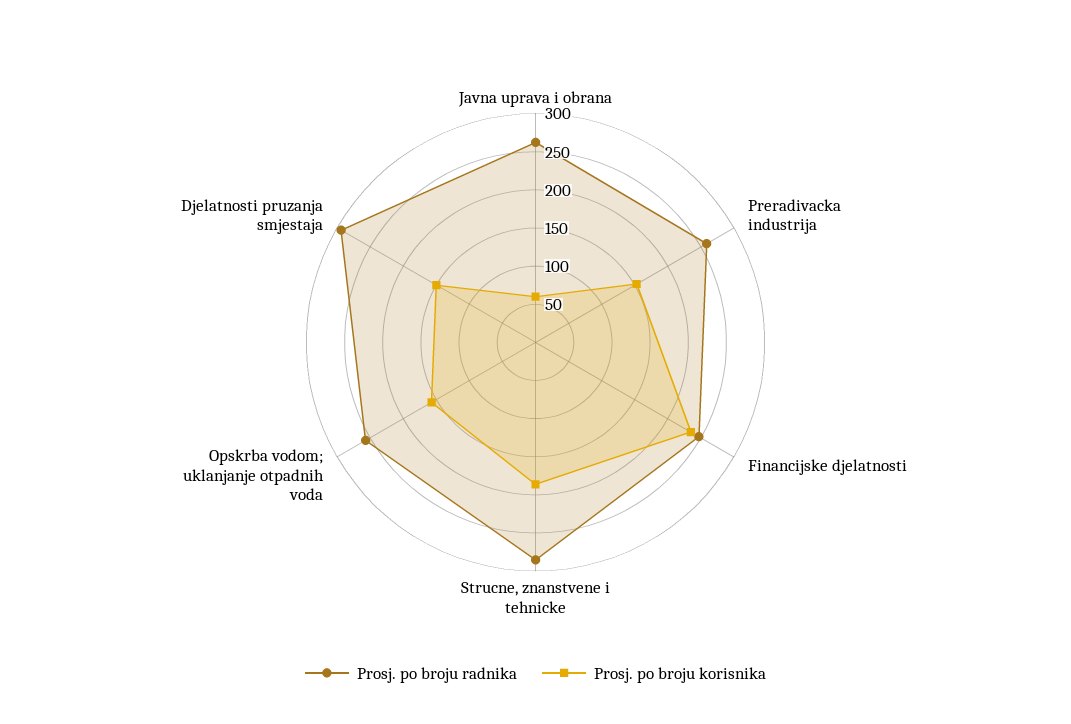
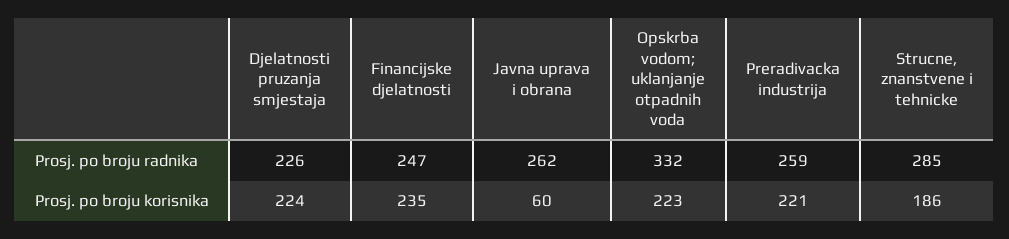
  {
    "Prosj. po broju radnika": {
      "Javna uprava i obrana": 262,
      "Preradivacka industrija": 259,
      "Financijske djelatnosti": 247,
      "Strucne, znanstvene i tehnicke": 285,
-     "Opskrba vodom; uklanjanje otpadnih voda": 250,
+     "Opskrba vodom; uklanjanje otpadnih voda": 332,
-     "Djelatnosti pruzanja smjestaja": 300
+     "Djelatnosti pruzanja smjestaja": 226
    },
    "Prosj. po broju korisnika": {
      "Javna uprava i obrana": 60,
-     "Preradivacka industrija": 150,
+     "Preradivacka industrija": 221,
      "Financijske djelatnosti": 235,
      "Strucne, znanstvene i tehnicke": 186,
-     "Opskrba vodom; uklanjanje otpadnih voda": 150,
+     "Opskrba vodom; uklanjanje otpadnih voda": 223,
-     "Djelatnosti pruzanja smjestaja": 150
+     "Djelatnosti pruzanja smjestaja": 224
    }
  }

